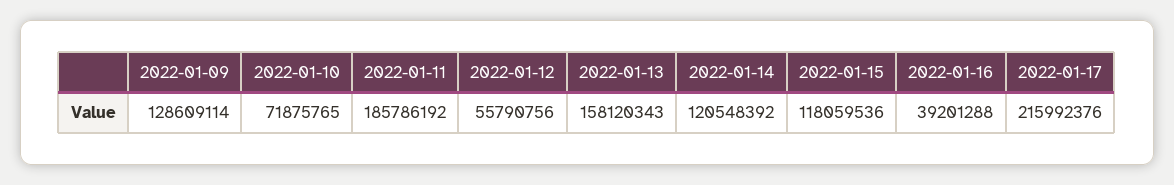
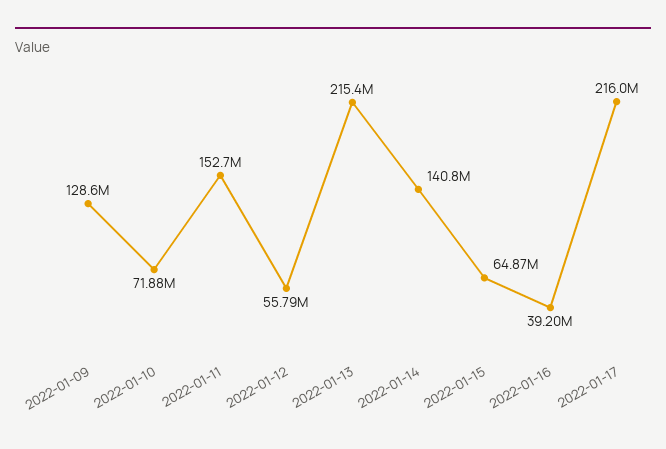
  {
    "2022-01-09": 128609114,
    "2022-01-10": 71875765,
-   "2022-01-11": 185786192,
+   "2022-01-11": 152700000,
    "2022-01-12": 55790756,
-   "2022-01-13": 158120343,
+   "2022-01-13": 215400000,
-   "2022-01-14": 120548392,
+   "2022-01-14": 140800000,
-   "2022-01-15": 118059536,
+   "2022-01-15": 64870000,
    "2022-01-16": 39201288,
    "2022-01-17": 215992376
  }

